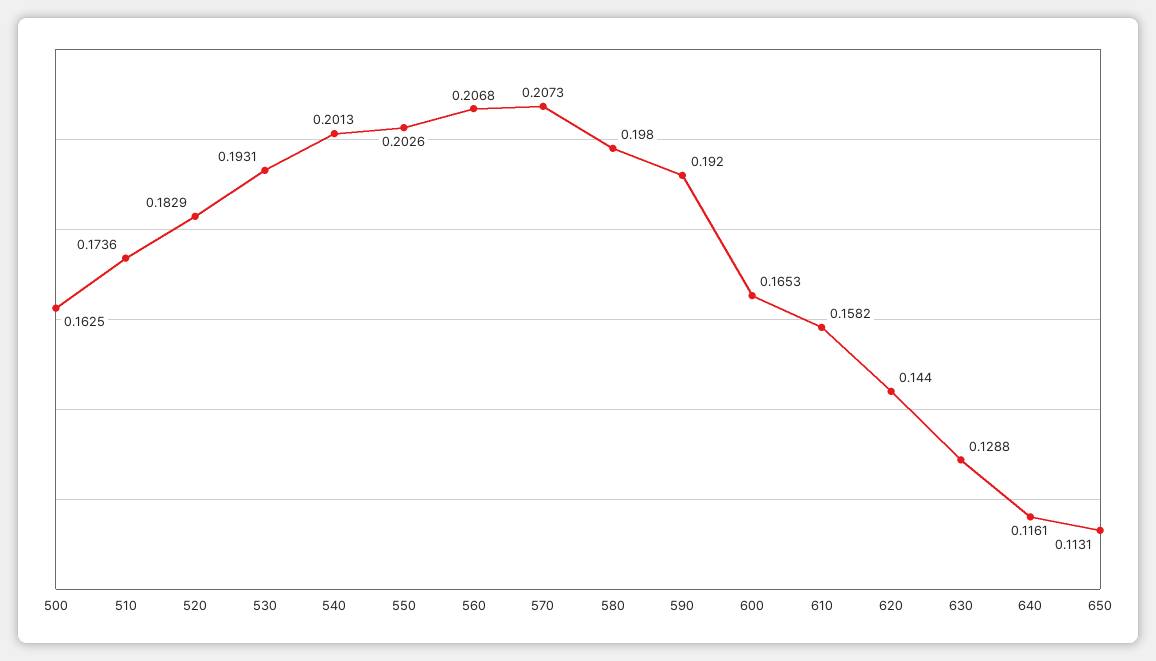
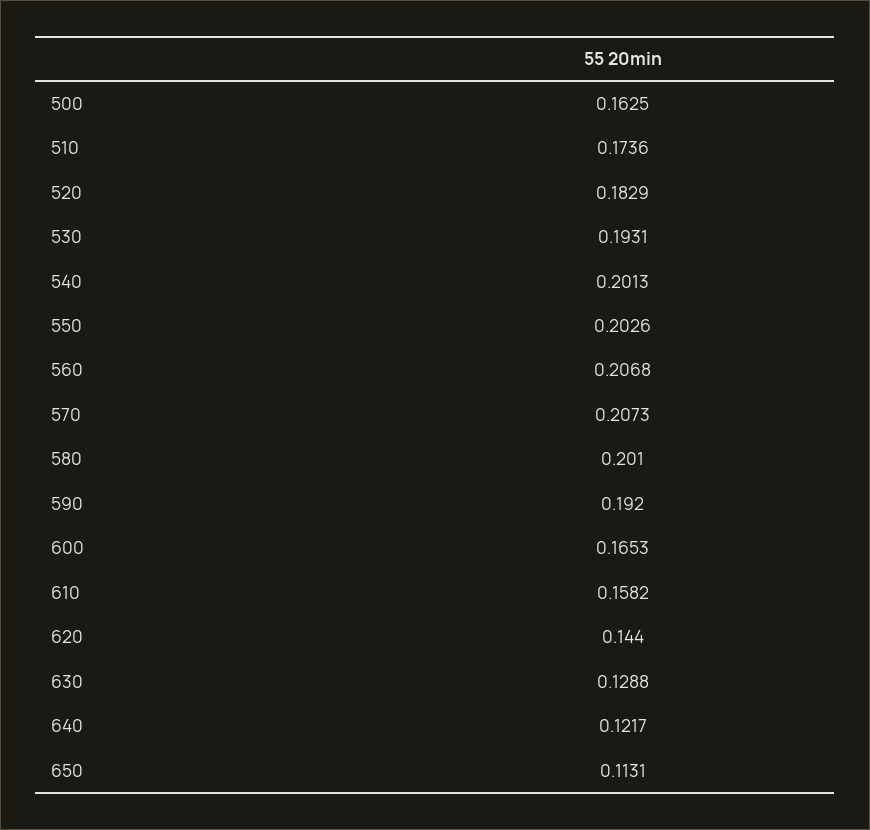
  {
    "500": 0.1625,
    "510": 0.1736,
    "520": 0.1829,
    "530": 0.1931,
    "540": 0.2013,
    "550": 0.2026,
    "560": 0.2068,
    "570": 0.2073,
-   "580": 0.198,
+   "580": 0.201,
    "590": 0.192,
    "600": 0.1653,
    "610": 0.1582,
    "620": 0.144,
    "630": 0.1288,
-   "640": 0.1161,
+   "640": 0.1217,
    "650": 0.1131
  }

